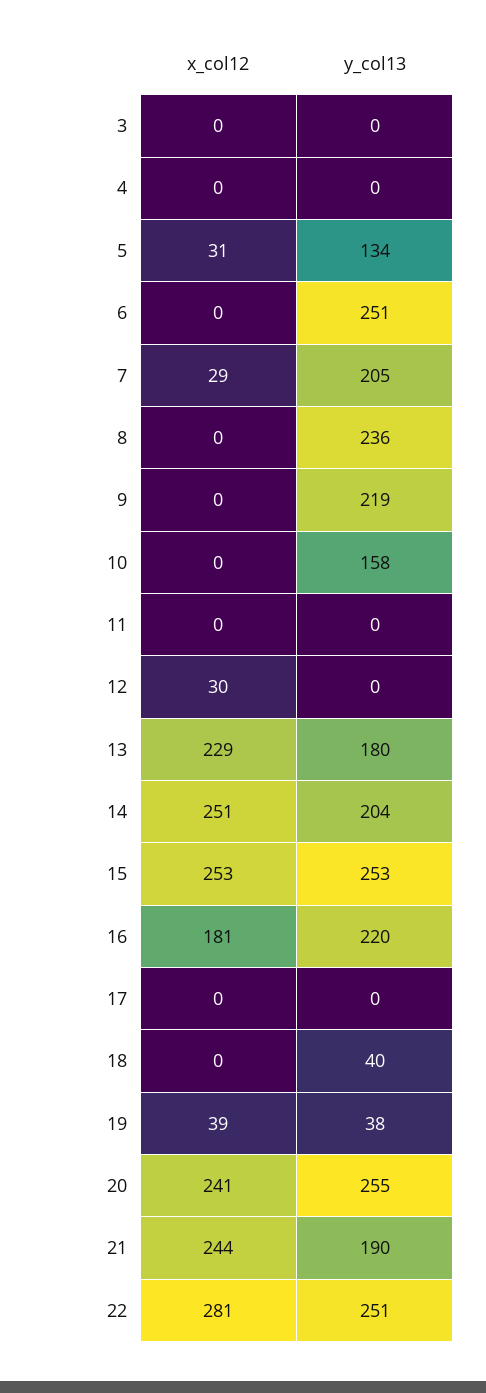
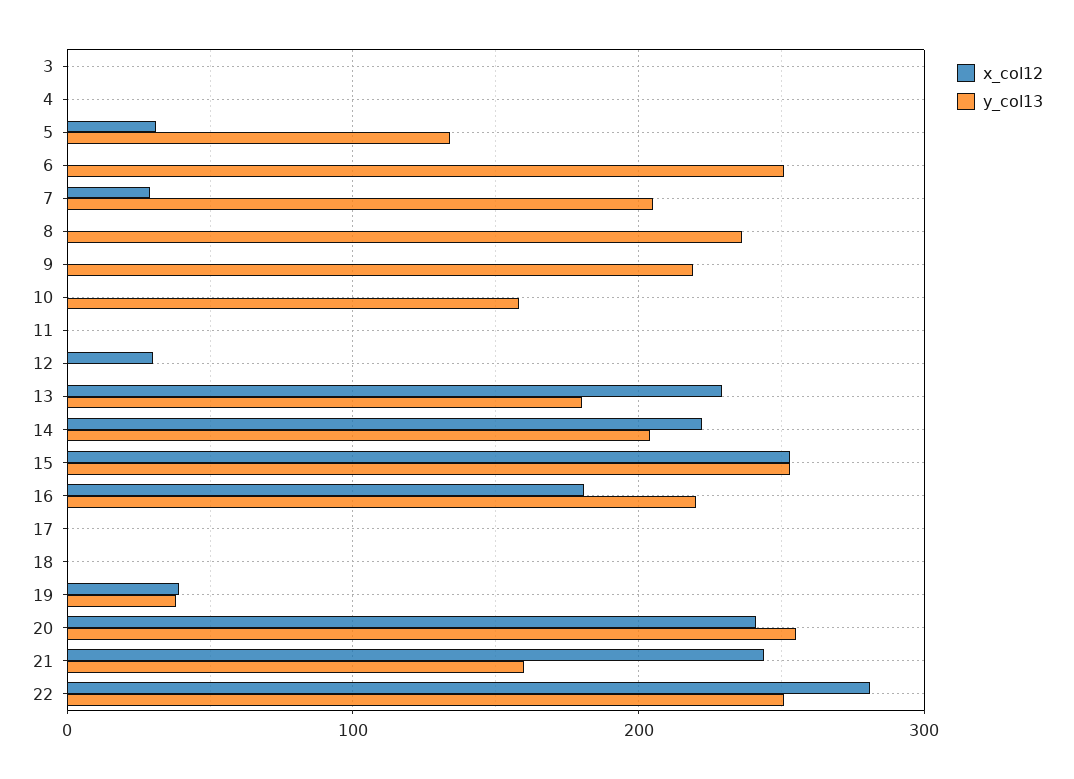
  {
    "x_col12": {
      "3": 0,
      "4": 0,
      "5": 31,
      "6": 0,
      "7": 29,
      "8": 0,
      "9": 0,
      "10": 0,
      "11": 0,
      "12": 30,
      "13": 229,
-     "14": 251,
+     "14": 220,
      "15": 253,
      "16": 181,
      "17": 0,
      "18": 0,
      "19": 39,
      "20": 241,
      "21": 244,
      "22": 281
    },
    "y_col13": {
      "3": 0,
      "4": 0,
      "5": 134,
      "6": 251,
      "7": 205,
      "8": 236,
      "9": 219,
      "10": 158,
      "11": 0,
      "12": 0,
      "13": 180,
      "14": 204,
      "15": 253,
      "16": 220,
      "17": 0,
-     "18": 40,
+     "18": 0,
      "19": 38,
      "20": 255,
-     "21": 190,
+     "21": 160,
      "22": 251
    }
  }

